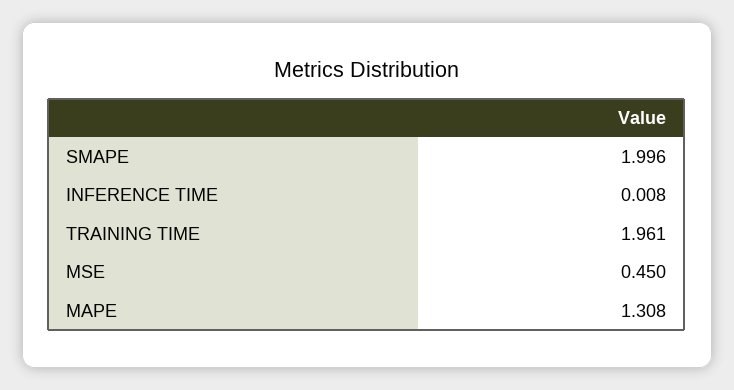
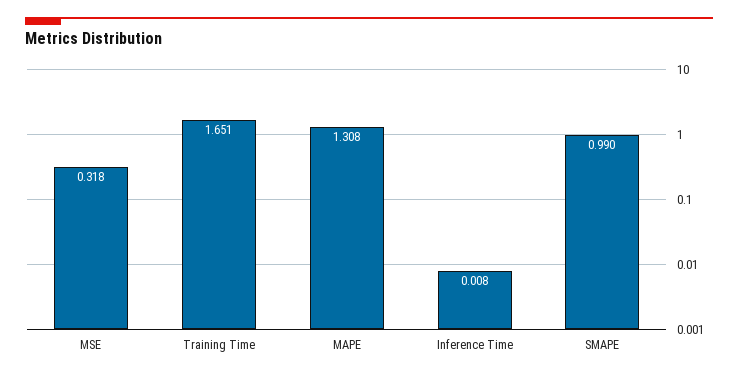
  {
-   "SMAPE": 1.996,
+   "SMAPE": 0.99,
    "INFERENCE TIME": 0.008,
-   "TRAINING TIME": 1.961,
+   "TRAINING TIME": 1.651,
-   "MSE": 0.45,
+   "MSE": 0.318,
    "MAPE": 1.308
  }

